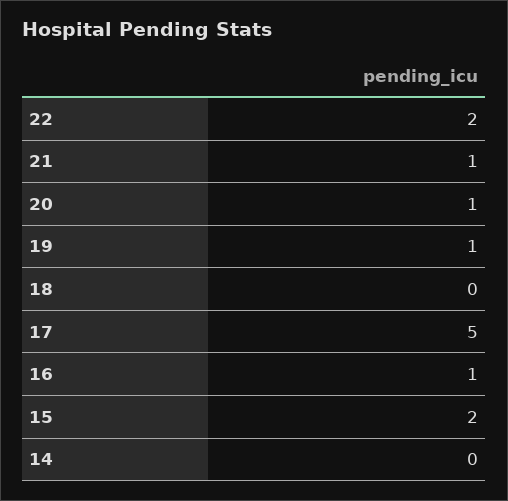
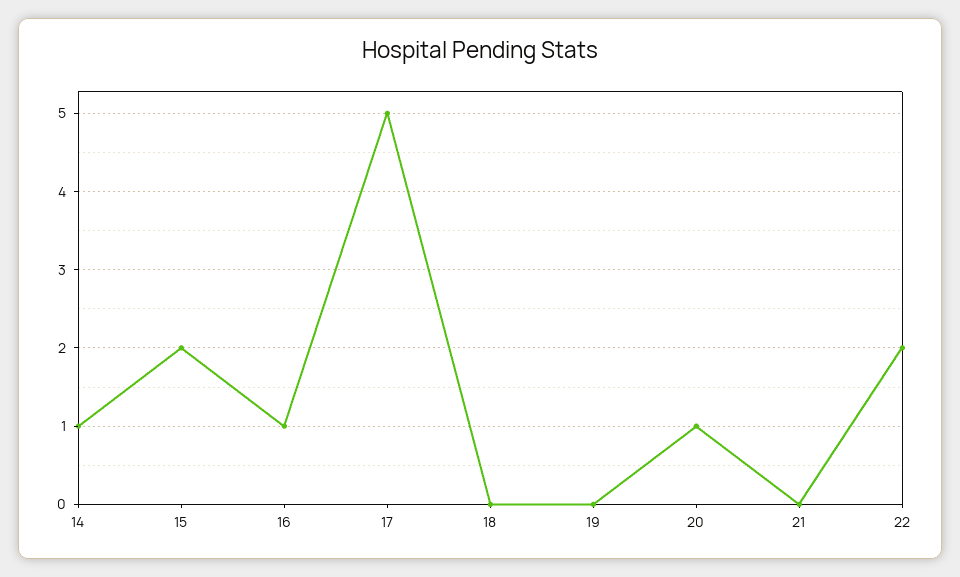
  {
    "22": 2,
-   "21": 1,
+   "21": 0,
    "20": 1,
-   "19": 1,
+   "19": 0,
    "18": 0,
    "17": 5,
    "16": 1,
    "15": 2,
-   "14": 0
+   "14": 1
  }

